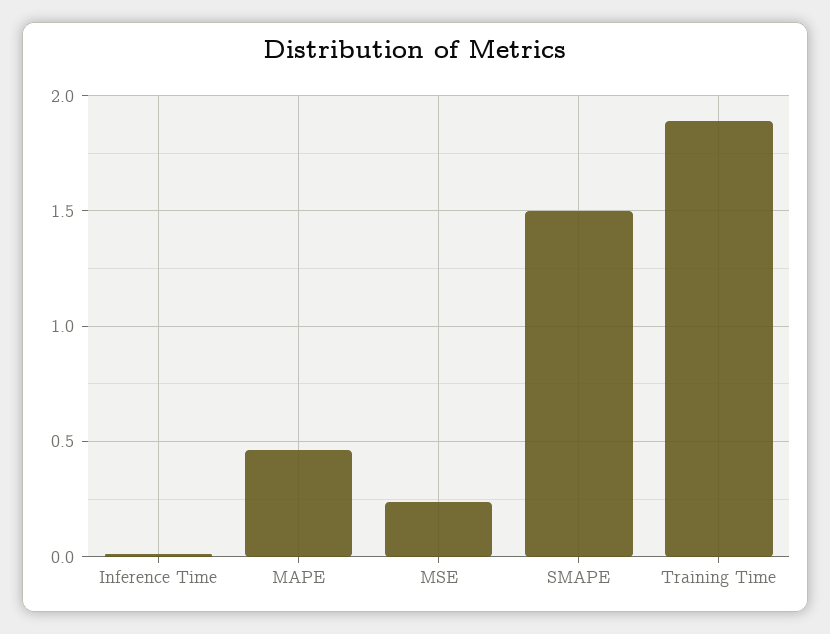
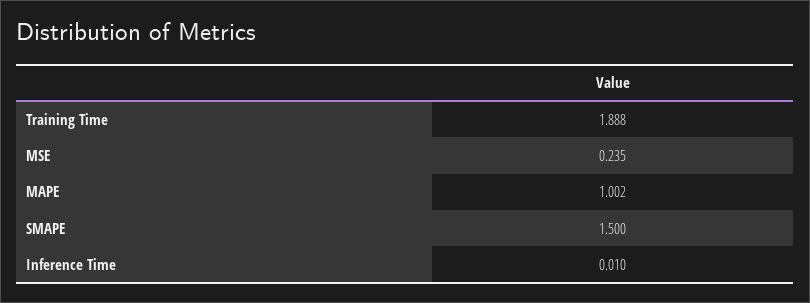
  {
    "Inference Time": 0.01,
-   "MAPE": 0.45,
+   "MAPE": 1.002,
    "MSE": 0.235,
    "SMAPE": 1.5,
    "Training Time": 1.888
  }

